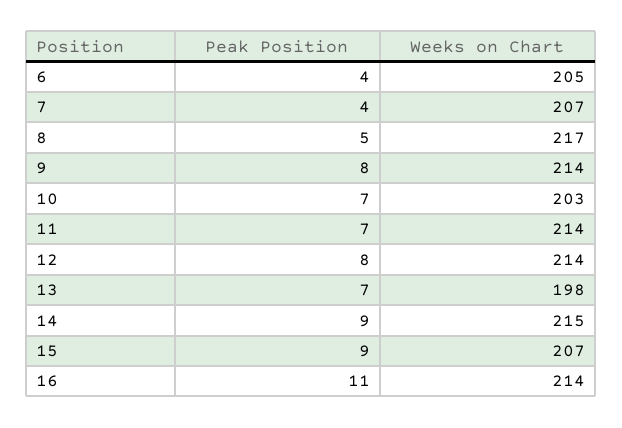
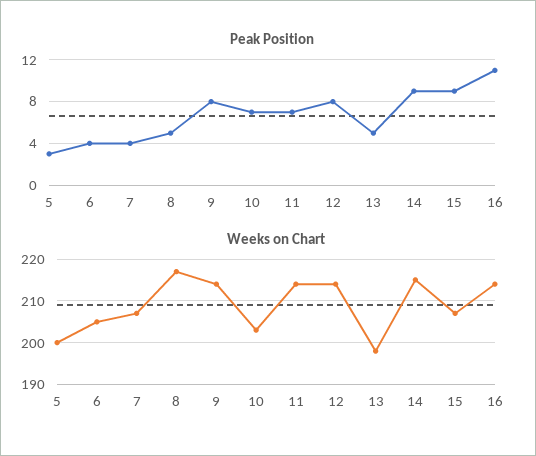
  {
    "Peak Position": {
      "6": 4,
      "7": 4,
      "8": 5,
      "9": 8,
      "10": 7,
      "11": 7,
      "12": 8,
-     "13": 7,
+     "13": 5,
      "14": 9,
      "15": 9,
-     "16": 11
+     "16": 11,
+     "5": 3
    },
    "Weeks on Chart": {
      "6": 205,
      "7": 207,
      "8": 217,
      "9": 214,
      "10": 203,
      "11": 214,
      "12": 214,
      "13": 198,
      "14": 215,
      "15": 207,
-     "16": 214
+     "16": 214,
+     "5": 200
    }
  }

